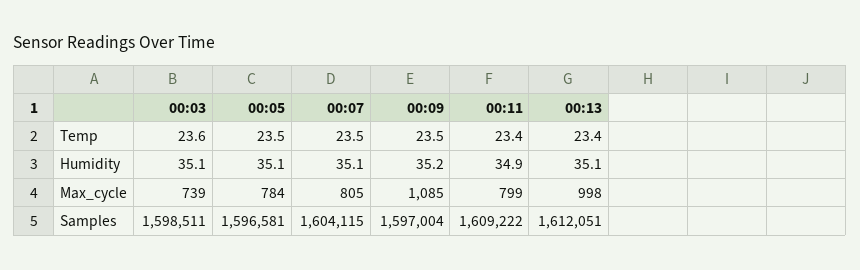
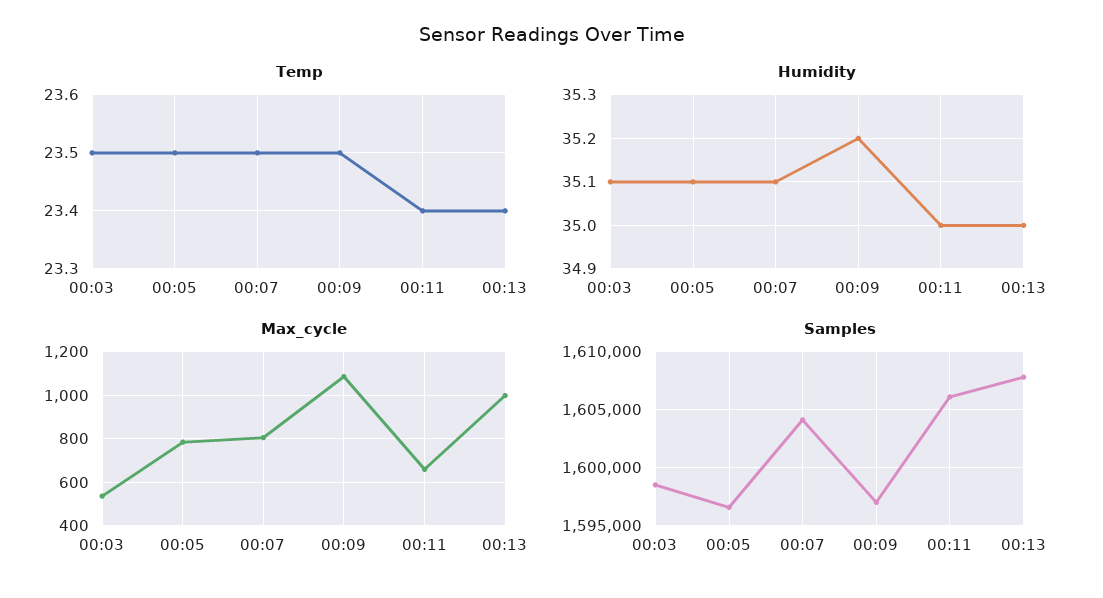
  {
    "Temp": {
-     "00:03": 23.6,
+     "00:03": 23.5,
      "00:05": 23.5,
      "00:07": 23.5,
      "00:09": 23.5,
      "00:11": 23.4,
      "00:13": 23.4
    },
    "Humidity": {
      "00:03": 35.1,
      "00:05": 35.1,
      "00:07": 35.1,
      "00:09": 35.2,
-     "00:11": 34.9,
+     "00:11": 35,
-     "00:13": 35.1
+     "00:13": 35
    },
    "Max_cycle": {
-     "00:03": 739,
+     "00:03": 550,
      "00:05": 784,
      "00:07": 805,
      "00:09": 1085,
-     "00:11": 799,
+     "00:11": 650,
      "00:13": 998
    },
    "Samples": {
      "00:03": 1598511,
      "00:05": 1596581,
      "00:07": 1604115,
      "00:09": 1597004,
-     "00:11": 1609222,
+     "00:11": 1606000,
-     "00:13": 1612051
+     "00:13": 1608000
    }
  }

